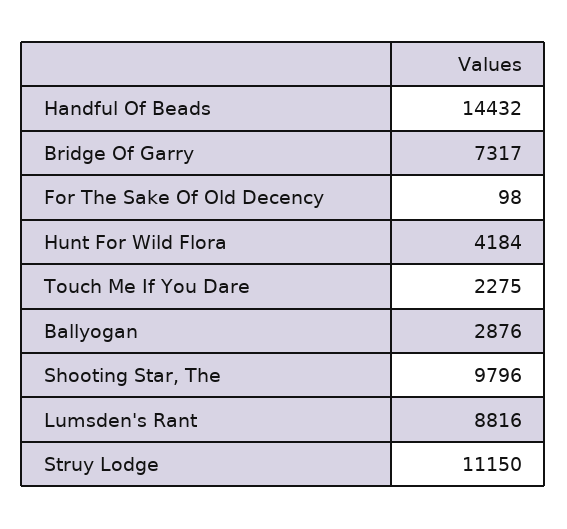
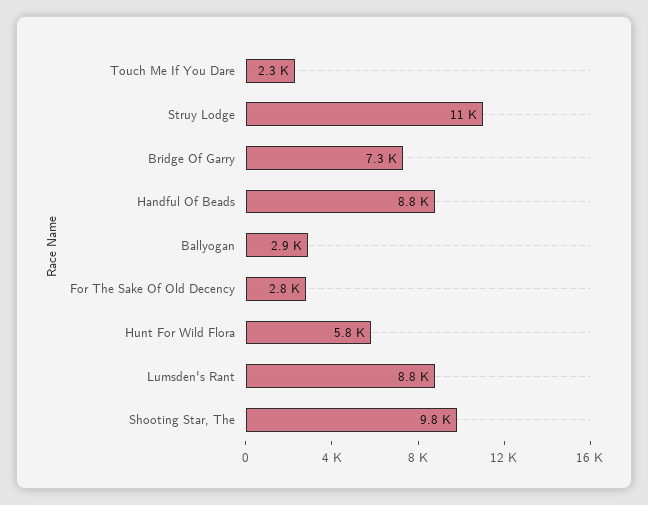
  {
-   "Handful Of Beads": 14432,
+   "Handful Of Beads": 8800,
    "Bridge Of Garry": 7317,
-   "For The Sake Of Old Decency": 98,
+   "For The Sake Of Old Decency": 2800,
-   "Hunt For Wild Flora": 4184,
+   "Hunt For Wild Flora": 5800,
    "Touch Me If You Dare": 2275,
    "Ballyogan": 2876,
    "Shooting Star, The": 9796,
    "Lumsden's Rant": 8816,
    "Struy Lodge": 11150
  }

